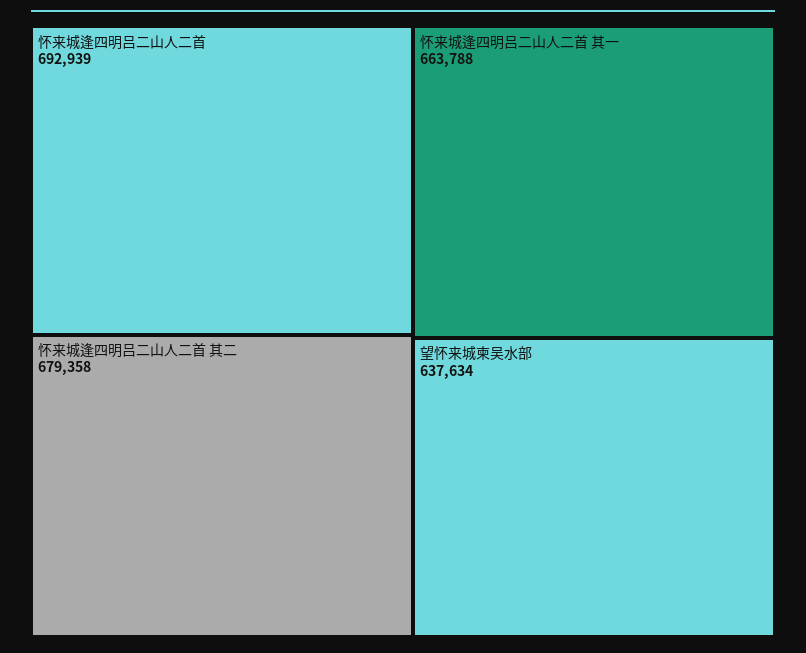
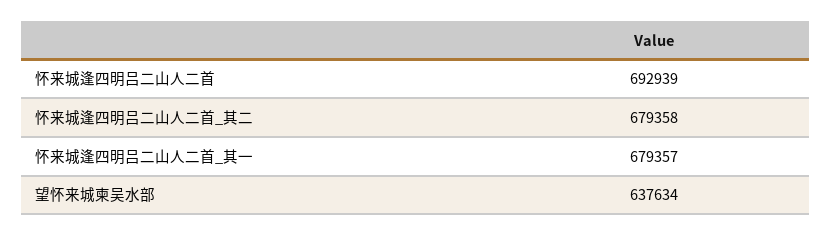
  {
    "怀来城逢四明吕二山人二首": 692939,
    "怀来城逢四明吕二山人二首 其二": 679358,
-   "怀来城逢四明吕二山人二首 其一": 663788,
+   "怀来城逢四明吕二山人二首 其一": 679357,
    "望怀来城柬吴水部": 637634
  }

